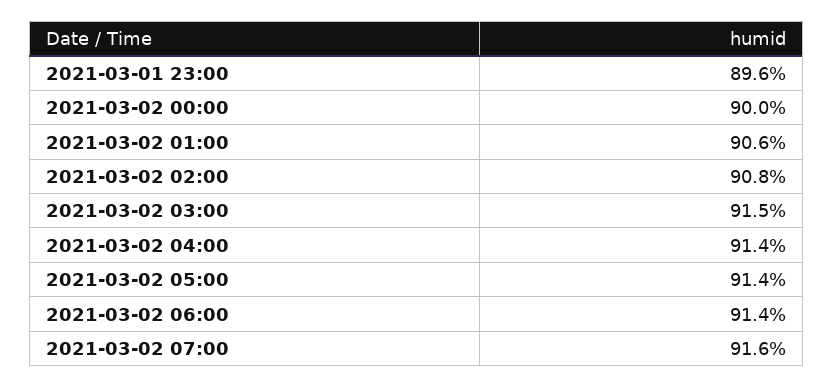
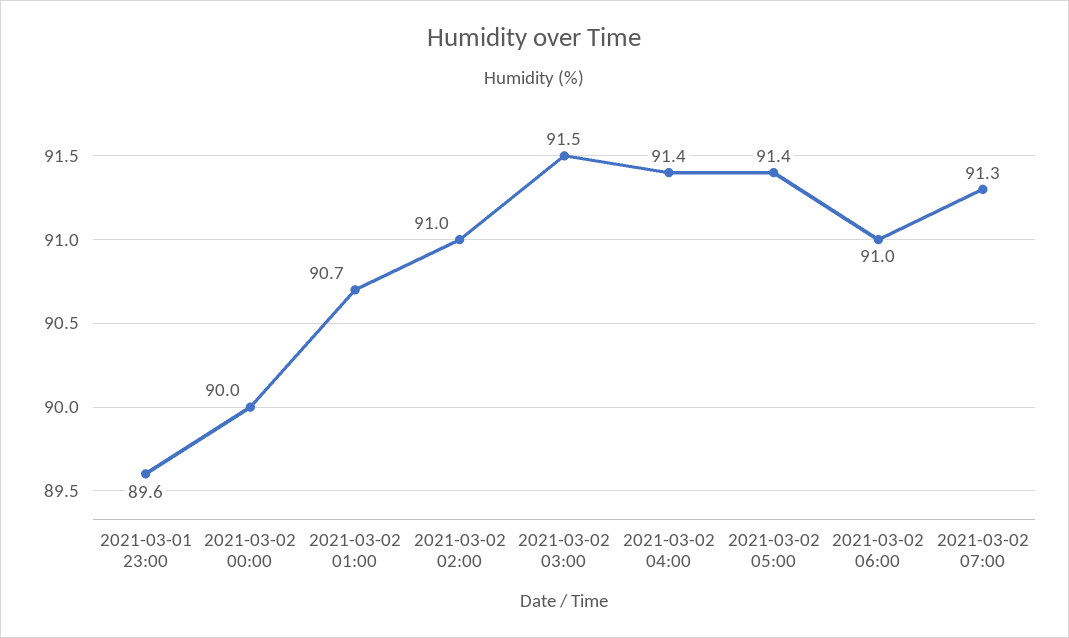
  {
    "2021-03-01 23:00": 89.6,
    "2021-03-02 00:00": 90,
-   "2021-03-02 01:00": 90.6,
+   "2021-03-02 01:00": 90.7,
-   "2021-03-02 02:00": 90.8,
+   "2021-03-02 02:00": 91,
    "2021-03-02 03:00": 91.5,
    "2021-03-02 04:00": 91.4,
    "2021-03-02 05:00": 91.4,
-   "2021-03-02 06:00": 91.4,
+   "2021-03-02 06:00": 91,
-   "2021-03-02 07:00": 91.6
+   "2021-03-02 07:00": 91.3
  }

